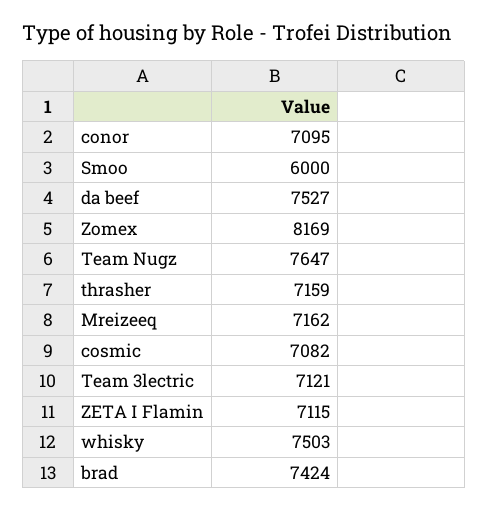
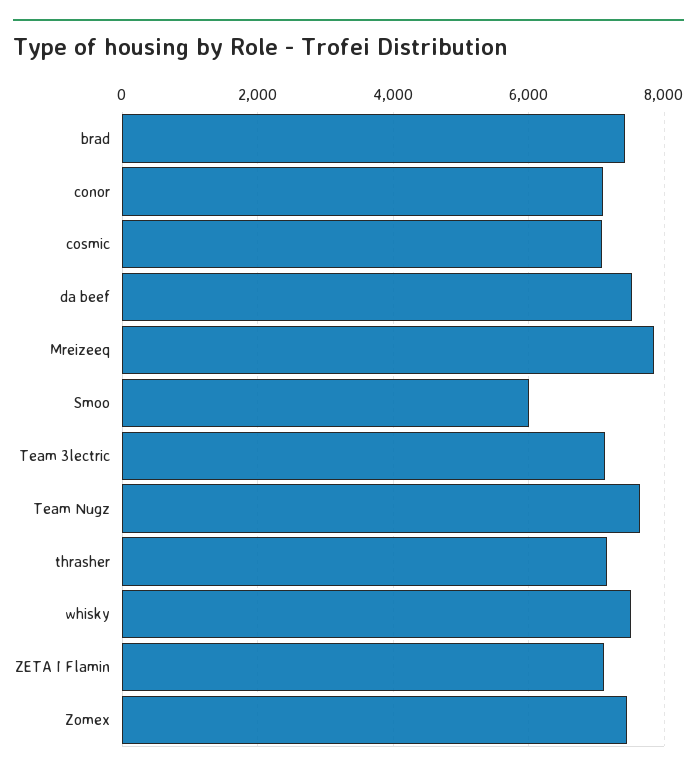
  {
    "conor": 7095,
    "Smoo": 6000,
    "da beef": 7527,
-   "Zomex": 8169,
+   "Zomex": 7400,
    "Team Nugz": 7647,
    "thrasher": 7159,
-   "Mreizeeq": 7162,
+   "Mreizeeq": 7800,
    "cosmic": 7082,
    "Team 3lectric": 7121,
    "ZETA I Flamin": 7115,
    "whisky": 7503,
    "brad": 7424
  }

